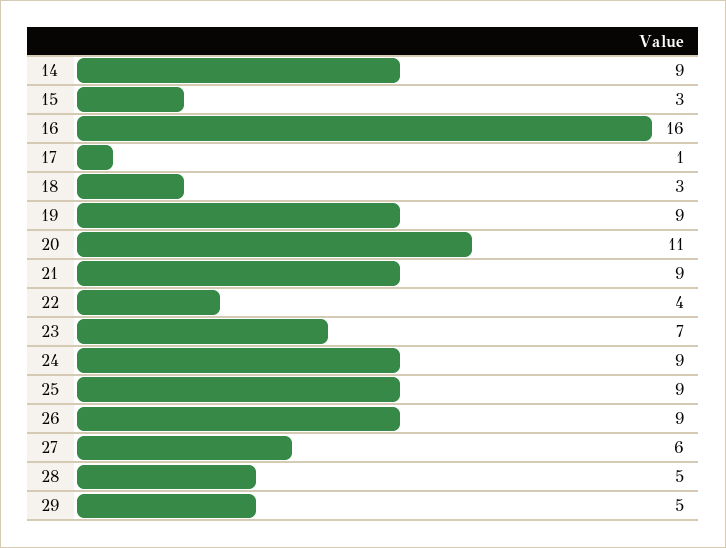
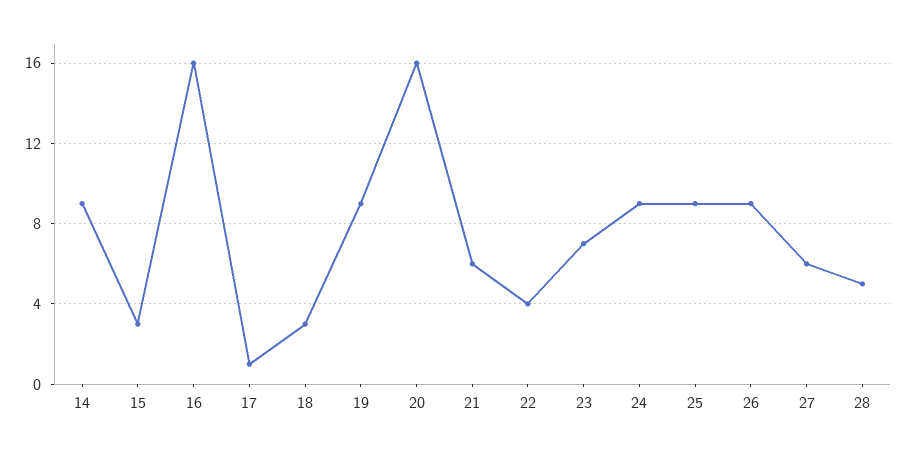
  {
    "14": 9,
    "15": 3,
    "16": 16,
    "17": 1,
    "18": 3,
    "19": 9,
-   "20": 11,
+   "20": 16,
-   "21": 9,
+   "21": 6,
    "22": 4,
    "23": 7,
    "24": 9,
    "25": 9,
    "26": 9,
    "27": 6,
-   "28": 5,
+   "28": 5
-   "29": 5
  }

